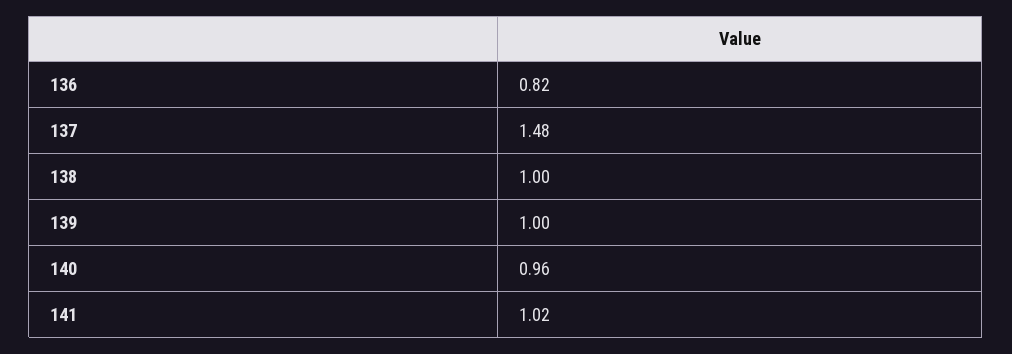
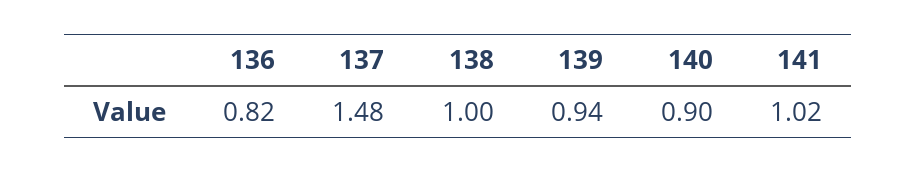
  {
    "136": 0.82,
    "137": 1.48,
    "138": 1,
-   "139": 1,
+   "139": 0.94,
-   "140": 0.96,
+   "140": 0.9,
    "141": 1.02
  }

